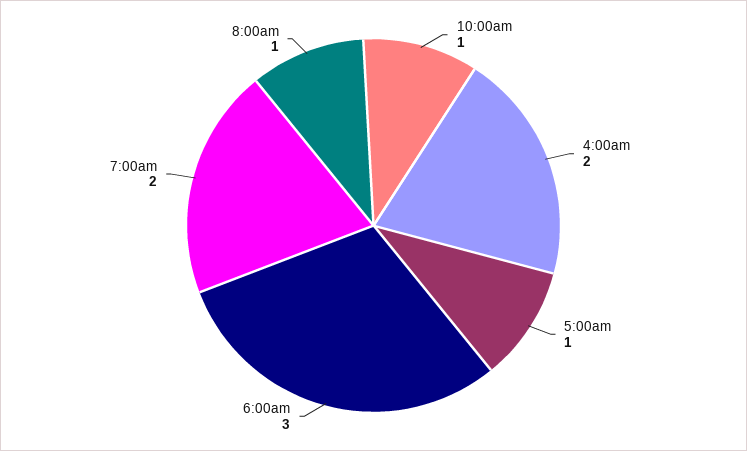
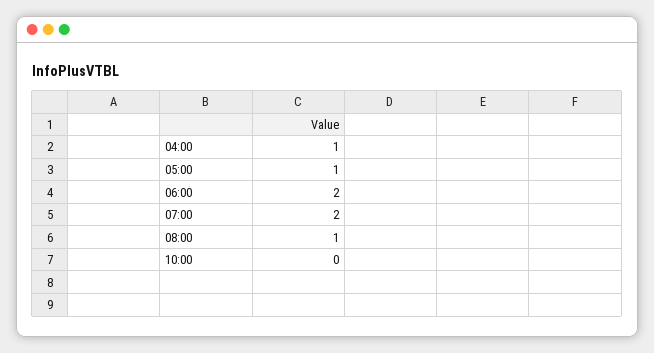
  {
-   "10:00am": 1,
+   "10:00am": 0,
-   "4:00am": 2,
+   "4:00am": 1,
    "5:00am": 1,
-   "6:00am": 3,
+   "6:00am": 2,
    "7:00am": 2,
    "8:00am": 1
  }

